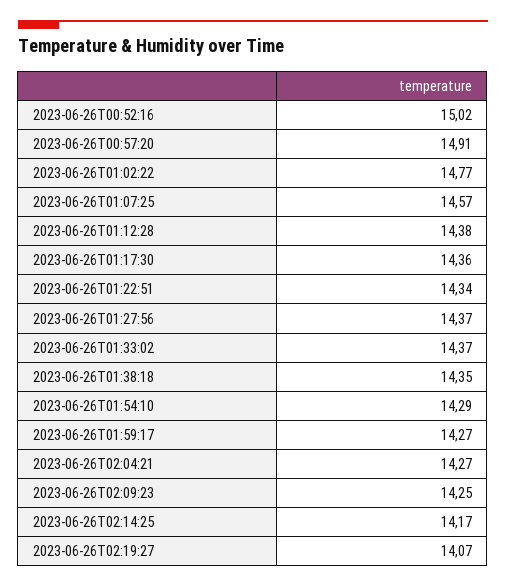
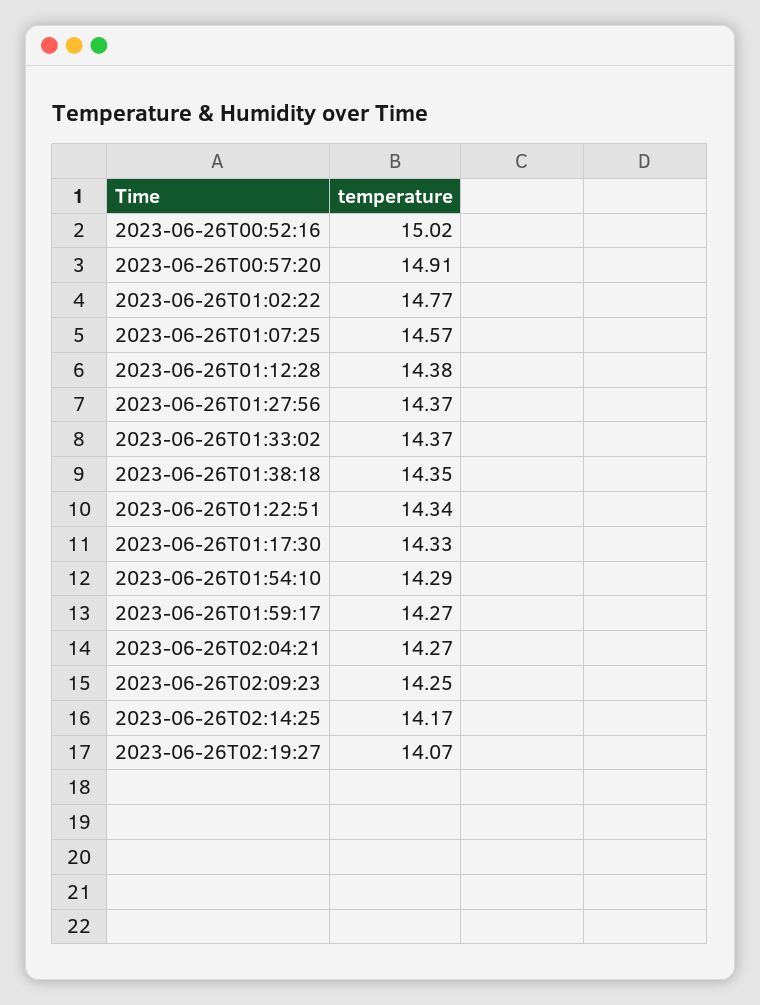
  {
    "2023-06-26T00:52:16": 15.02,
    "2023-06-26T00:57:20": 14.91,
    "2023-06-26T01:02:22": 14.77,
    "2023-06-26T01:07:25": 14.57,
    "2023-06-26T01:12:28": 14.38,
-   "2023-06-26T01:17:30": 14.36,
+   "2023-06-26T01:17:30": 14.33,
    "2023-06-26T01:22:51": 14.34,
    "2023-06-26T01:27:56": 14.37,
    "2023-06-26T01:33:02": 14.37,
    "2023-06-26T01:38:18": 14.35,
    "2023-06-26T01:54:10": 14.29,
    "2023-06-26T01:59:17": 14.27,
    "2023-06-26T02:04:21": 14.27,
    "2023-06-26T02:09:23": 14.25,
    "2023-06-26T02:14:25": 14.17,
    "2023-06-26T02:19:27": 14.07
  }

